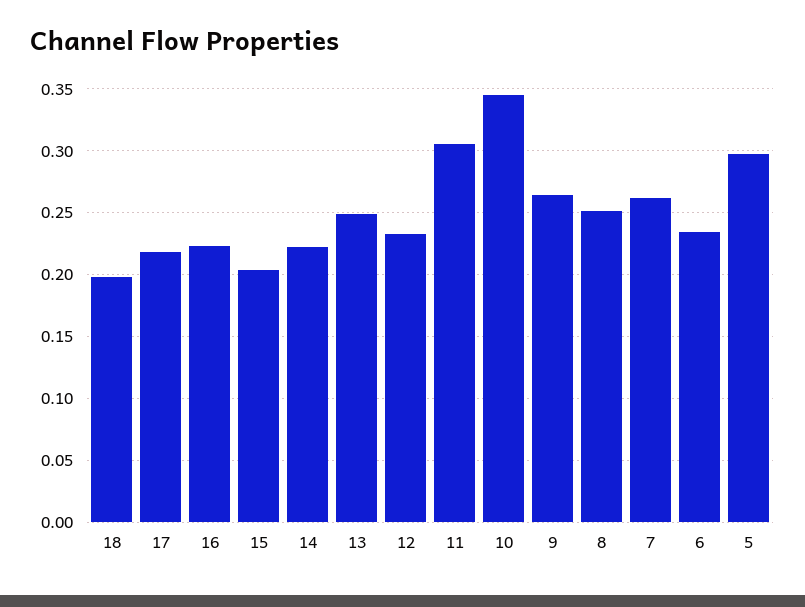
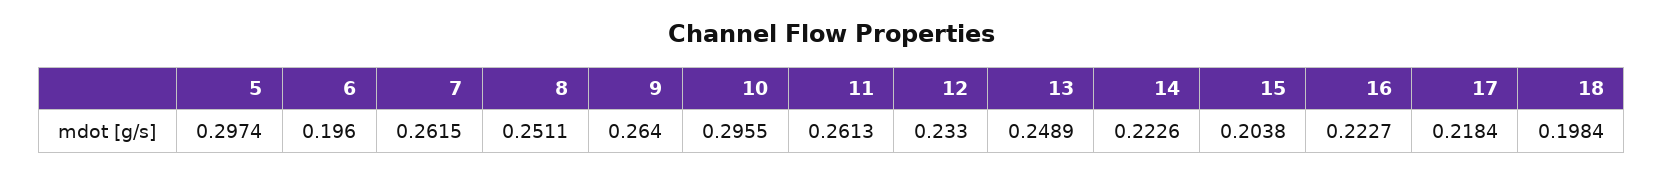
  {
    "18": 0.1984,
    "17": 0.2184,
    "16": 0.2227,
    "15": 0.2038,
    "14": 0.2226,
    "13": 0.2489,
    "12": 0.233,
-   "11": 0.305,
+   "11": 0.2613,
-   "10": 0.345,
+   "10": 0.2955,
    "9": 0.264,
    "8": 0.2511,
    "7": 0.2615,
-   "6": 0.235,
+   "6": 0.196,
    "5": 0.2974
  }

